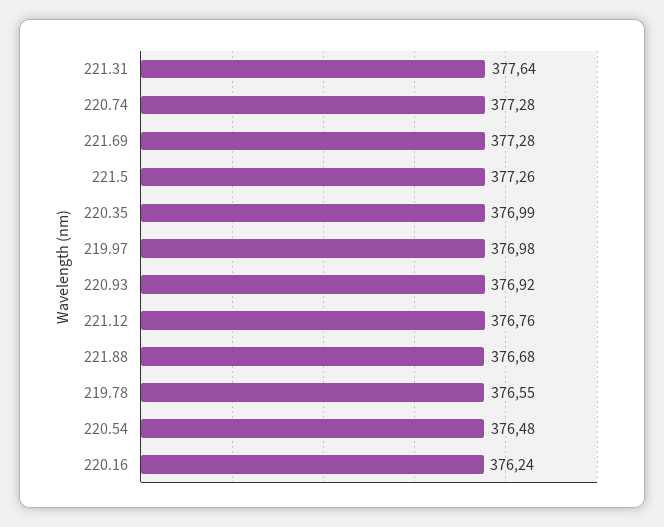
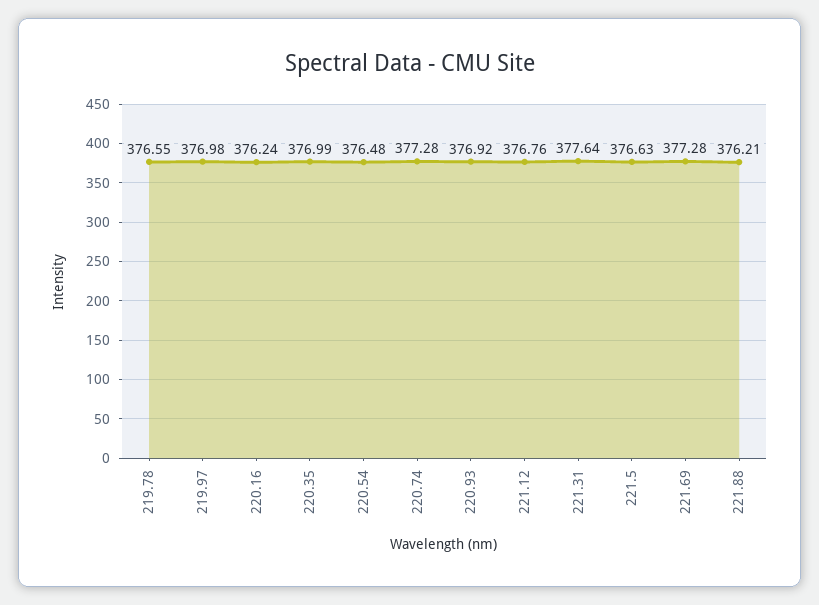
  {
    "221.31": 377.64,
    "220.74": 377.28,
    "221.69": 377.28,
-   "221.5": 377.26,
+   "221.5": 376.63,
    "220.35": 376.99,
    "219.97": 376.98,
    "220.93": 376.92,
    "221.12": 376.76,
-   "221.88": 376.68,
+   "221.88": 376.21,
    "219.78": 376.55,
    "220.54": 376.48,
    "220.16": 376.24
  }

